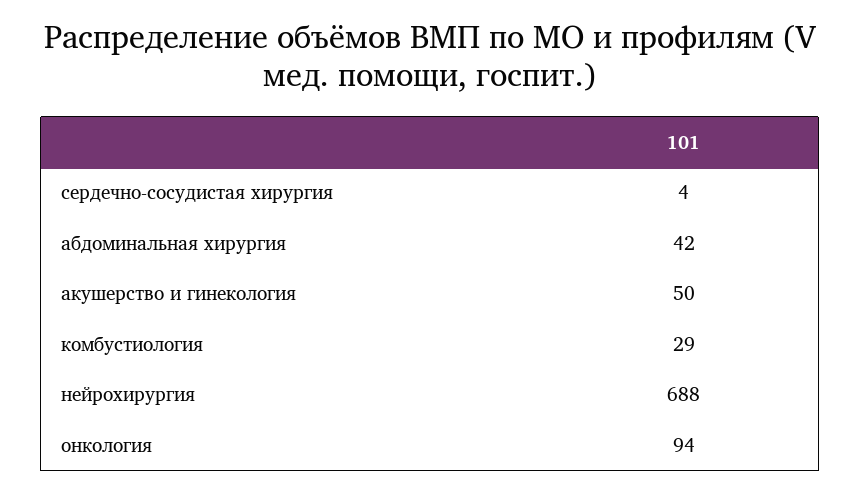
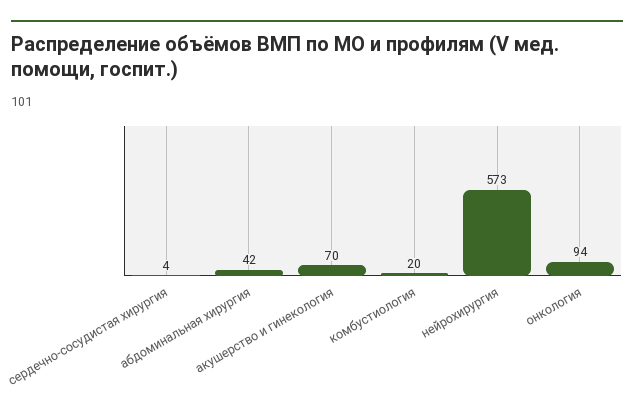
  {
    "сердечно-сосудистая хирургия": 4,
    "абдоминальная хирургия": 42,
-   "акушерство и гинекология": 50,
+   "акушерство и гинекология": 70,
-   "комбустиология": 29,
+   "комбустиология": 20,
-   "нейрохирургия": 688,
+   "нейрохирургия": 573,
    "онкология": 94
  }

